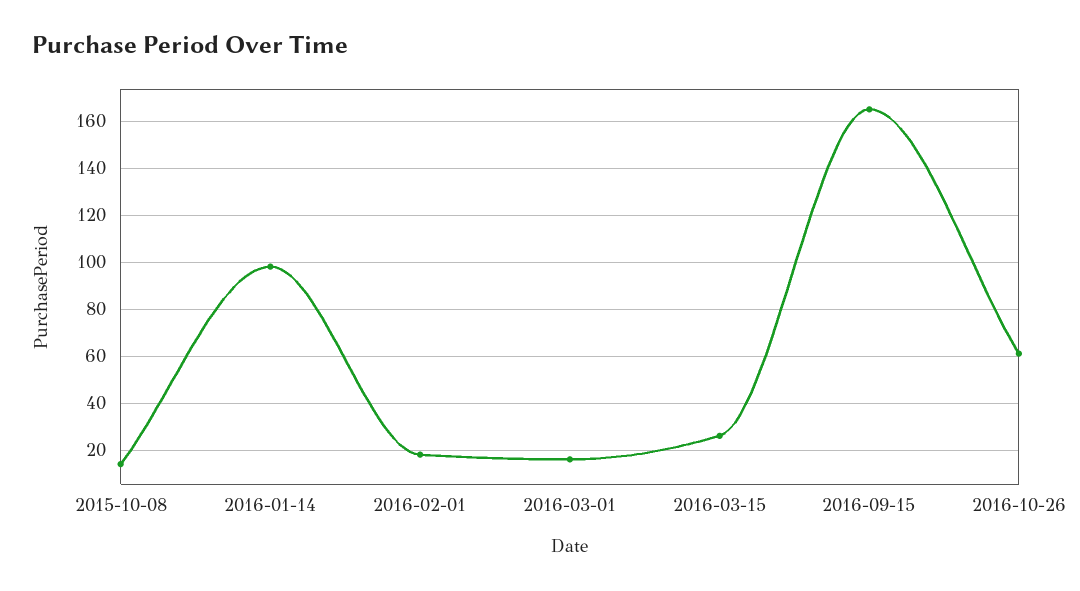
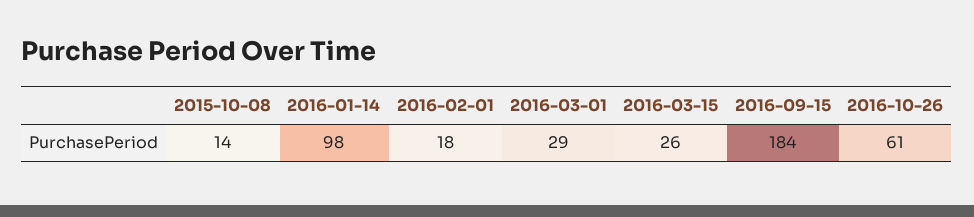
  {
    "2015-10-08": 14,
    "2016-01-14": 98,
    "2016-02-01": 18,
-   "2016-03-01": 15,
+   "2016-03-01": 29,
    "2016-03-15": 26,
-   "2016-09-15": 165,
+   "2016-09-15": 184,
    "2016-10-26": 61
  }

